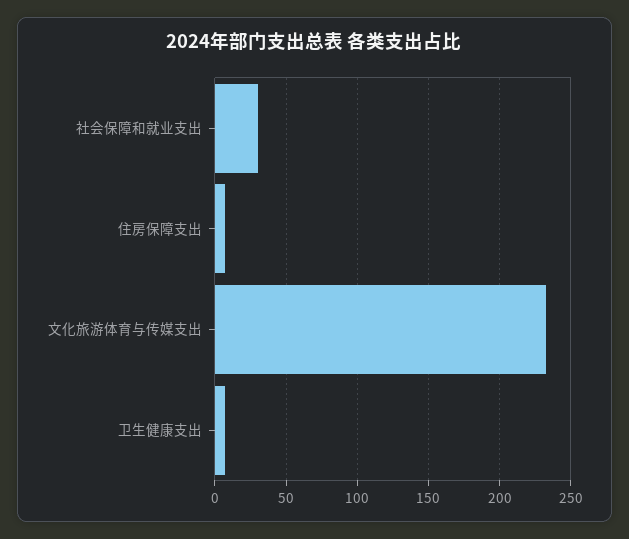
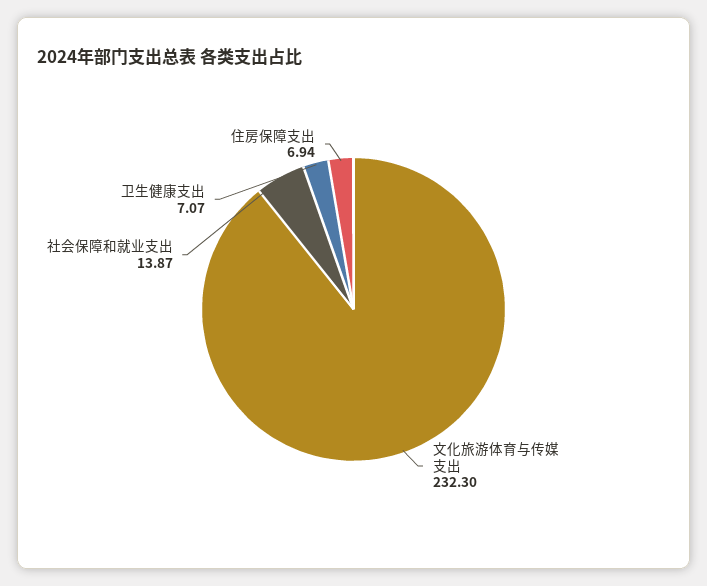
  {
-   "社会保障和就业支出": 30,
+   "社会保障和就业支出": 13.87,
    "住房保障支出": 6.94,
    "文化旅游体育与传媒支出": 232.3,
    "卫生健康支出": 7.07
  }

